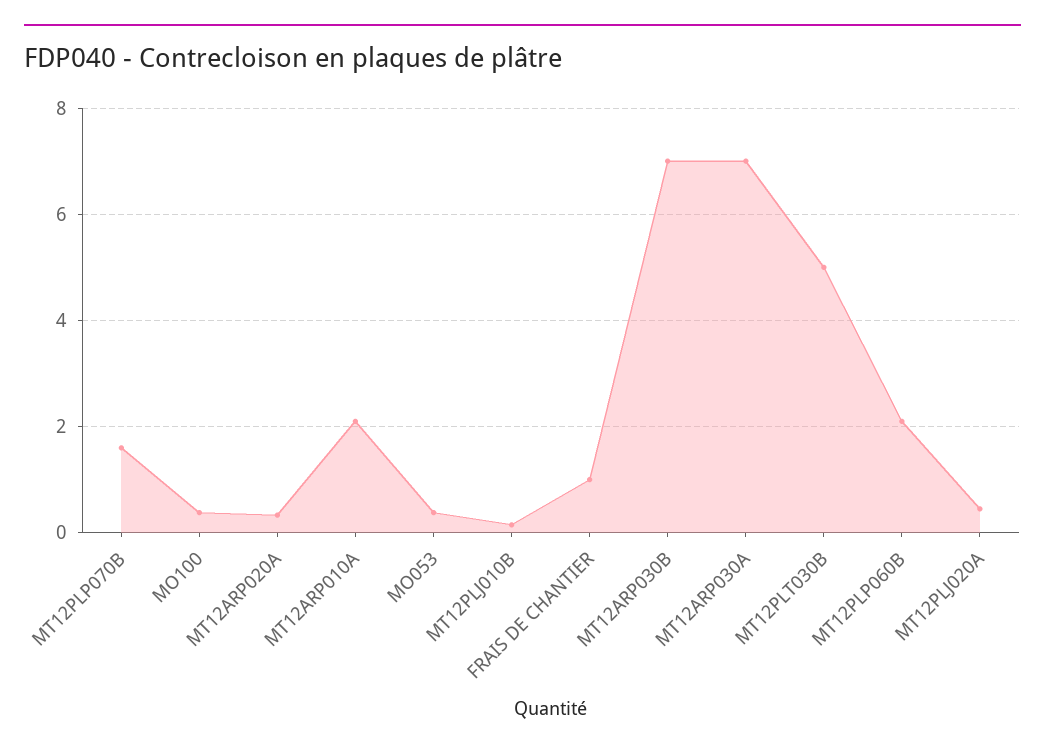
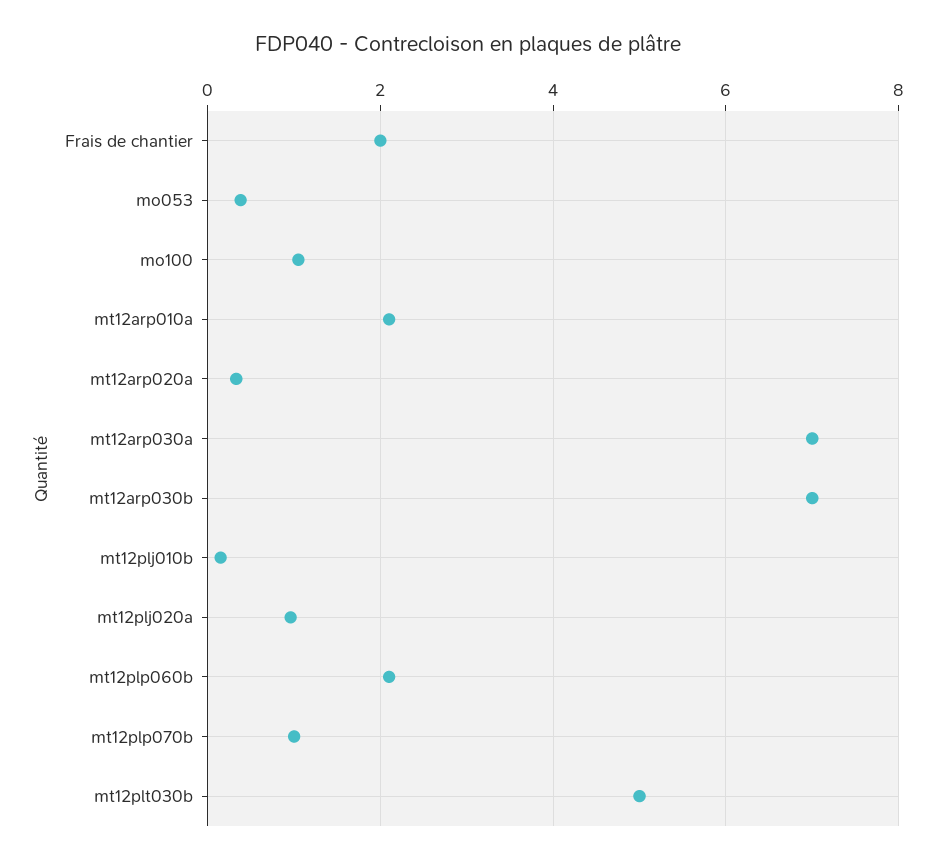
  {
-   "MT12PLP070B": 1.6,
+   "MT12PLP070B": 1,
-   "MO100": 0.4,
+   "MO100": 1,
    "MT12ARP020A": 0.4,
    "MT12ARP010A": 2.2,
    "MO053": 0.4,
    "MT12PLJ010B": 0.2,
-   "FRAIS DE CHANTIER": 1,
+   "FRAIS DE CHANTIER": 2,
    "MT12ARP030B": 7,
    "MT12ARP030A": 7,
    "MT12PLT030B": 5,
    "MT12PLP060B": 2.2,
-   "MT12PLJ020A": 0.4
+   "MT12PLJ020A": 1
  }

